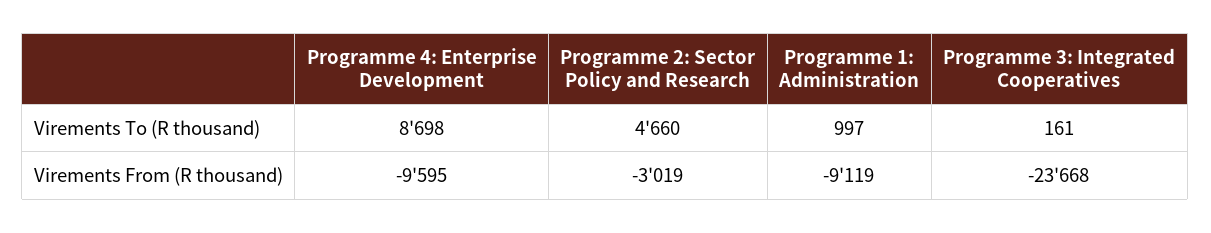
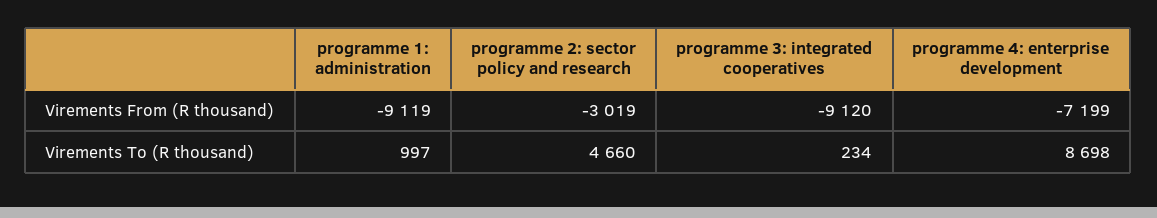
  {
    "Programme 4: Enterprise Development": {
      "Virements To (R thousand)": 8698,
-     "Virements From (R thousand)": -9595
+     "Virements From (R thousand)": -7199
    },
    "Programme 2: Sector Policy and Research": {
      "Virements To (R thousand)": 4660,
      "Virements From (R thousand)": -3019
    },
    "Programme 1: Administration": {
      "Virements To (R thousand)": 997,
      "Virements From (R thousand)": -9119
    },
    "Programme 3: Integrated Cooperatives": {
-     "Virements To (R thousand)": 161,
+     "Virements To (R thousand)": 234,
-     "Virements From (R thousand)": -23668
+     "Virements From (R thousand)": -9120
    }
  }

